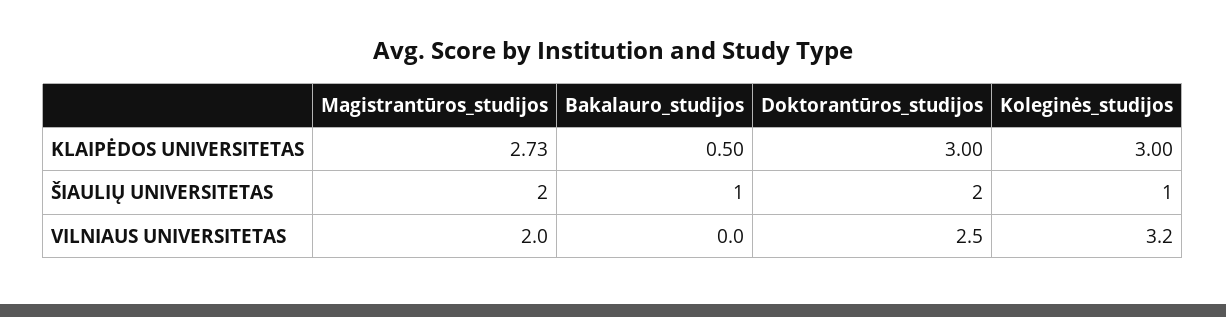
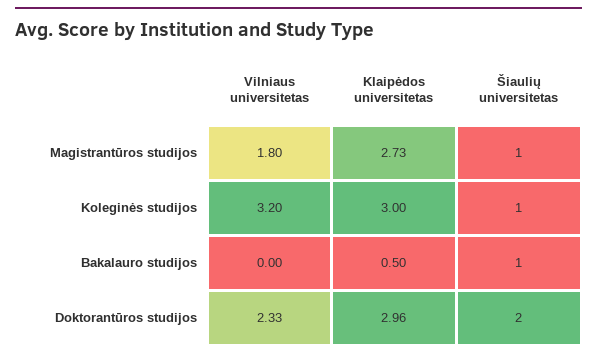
  {
    "Magistrantūros_studijos": {
      "KLAIPĖDOS UNIVERSITETAS": 2.73,
-     "ŠIAULIŲ UNIVERSITETAS": 2,
+     "ŠIAULIŲ UNIVERSITETAS": 1,
-     "VILNIAUS UNIVERSITETAS": 2
+     "VILNIAUS UNIVERSITETAS": 1.8
    },
    "Bakalauro_studijos": {
      "KLAIPĖDOS UNIVERSITETAS": 0.5,
      "ŠIAULIŲ UNIVERSITETAS": 1,
      "VILNIAUS UNIVERSITETAS": 0
    },
    "Doktorantūros_studijos": {
-     "KLAIPĖDOS UNIVERSITETAS": 3,
+     "KLAIPĖDOS UNIVERSITETAS": 2.96,
      "ŠIAULIŲ UNIVERSITETAS": 2,
-     "VILNIAUS UNIVERSITETAS": 2.5
+     "VILNIAUS UNIVERSITETAS": 2.33
    },
    "Koleginės_studijos": {
      "KLAIPĖDOS UNIVERSITETAS": 3,
      "ŠIAULIŲ UNIVERSITETAS": 1,
      "VILNIAUS UNIVERSITETAS": 3.2
    }
  }

